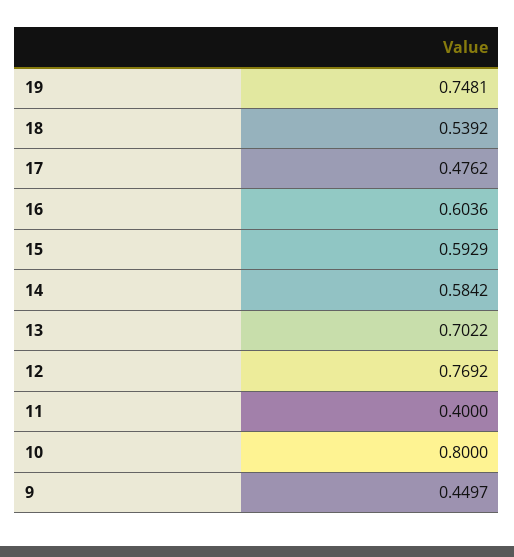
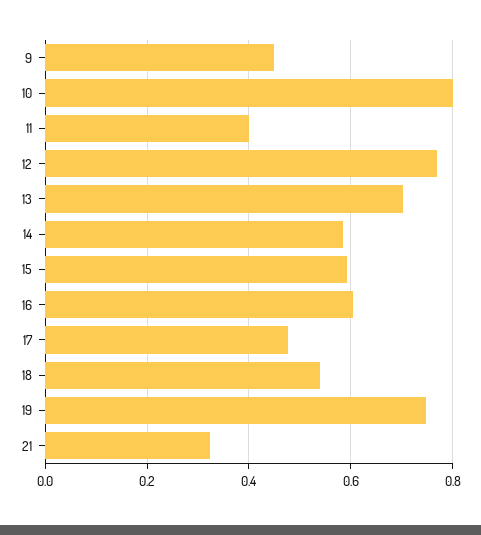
  {
    "19": 0.7481,
    "18": 0.5392,
    "17": 0.4762,
    "16": 0.6036,
    "15": 0.5929,
    "14": 0.5842,
    "13": 0.7022,
    "12": 0.7692,
    "11": 0.4,
    "10": 0.8,
-   "9": 0.4497
+   "9": 0.4497,
+   "21": 0.32
  }

